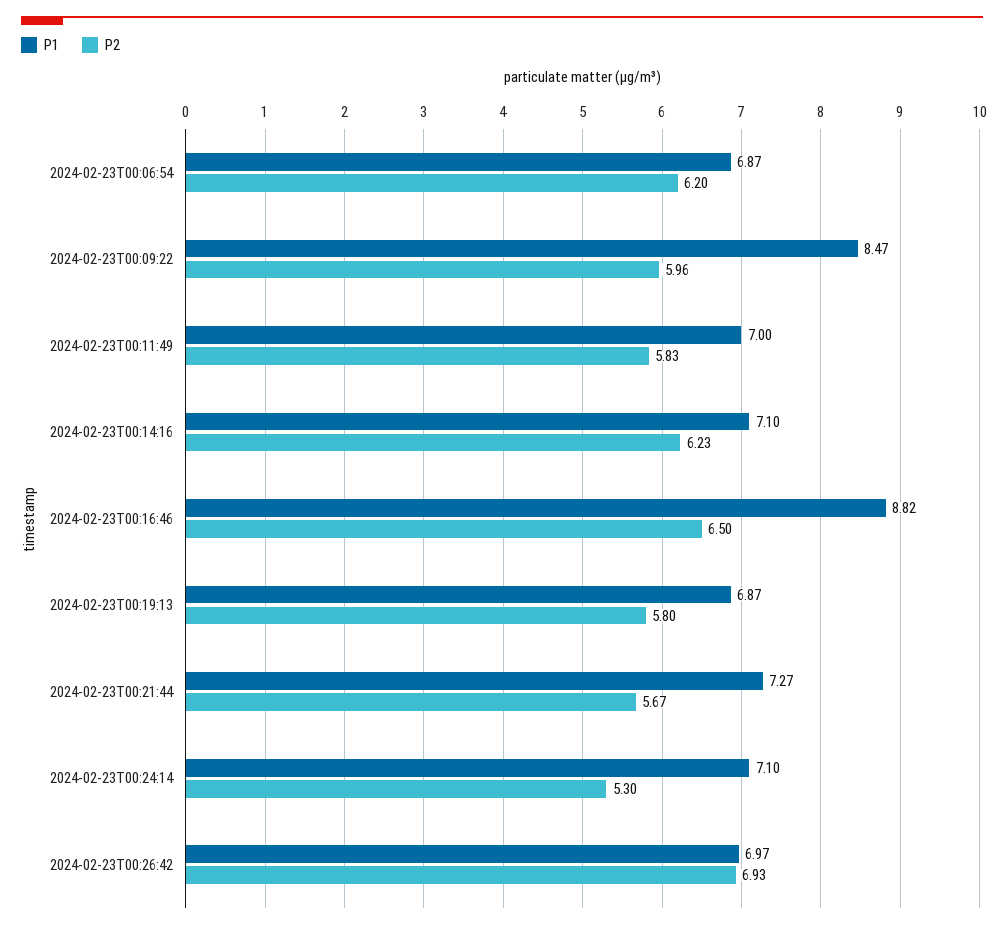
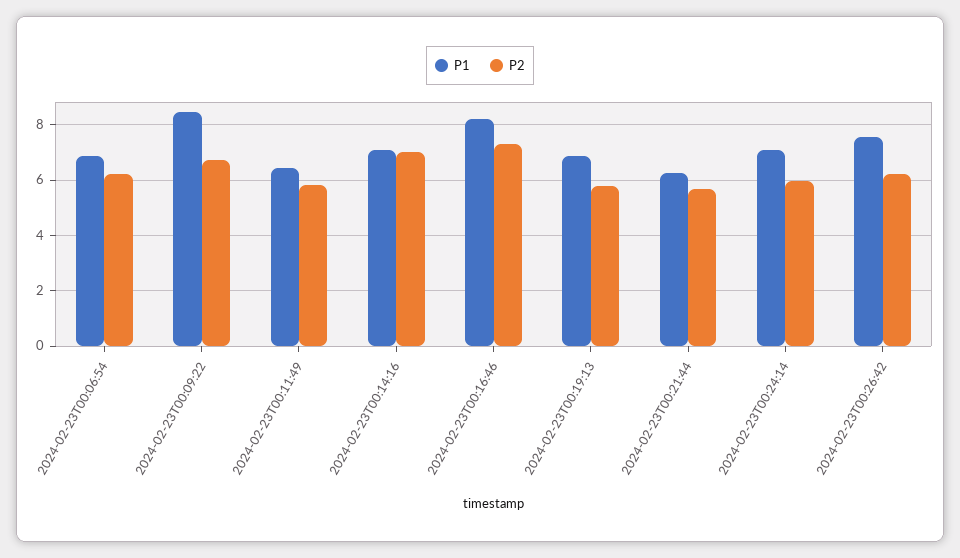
  {
    "P1": {
      "2024-02-23T00:06:54": 6.87,
      "2024-02-23T00:09:22": 8.47,
-     "2024-02-23T00:11:49": 7,
+     "2024-02-23T00:11:49": 6.5,
      "2024-02-23T00:14:16": 7.1,
-     "2024-02-23T00:16:46": 8.82,
+     "2024-02-23T00:16:46": 8.25,
      "2024-02-23T00:19:13": 6.87,
-     "2024-02-23T00:21:44": 7.27,
+     "2024-02-23T00:21:44": 6.25,
      "2024-02-23T00:24:14": 7.1,
-     "2024-02-23T00:26:42": 6.97
+     "2024-02-23T00:26:42": 7.5
    },
    "P2": {
      "2024-02-23T00:06:54": 6.2,
-     "2024-02-23T00:09:22": 5.96,
+     "2024-02-23T00:09:22": 6.75,
      "2024-02-23T00:11:49": 5.83,
-     "2024-02-23T00:14:16": 6.23,
+     "2024-02-23T00:14:16": 7,
-     "2024-02-23T00:16:46": 6.5,
+     "2024-02-23T00:16:46": 7.25,
      "2024-02-23T00:19:13": 5.8,
      "2024-02-23T00:21:44": 5.67,
-     "2024-02-23T00:24:14": 5.3,
+     "2024-02-23T00:24:14": 6,
-     "2024-02-23T00:26:42": 6.93
+     "2024-02-23T00:26:42": 6.25
    }
  }

